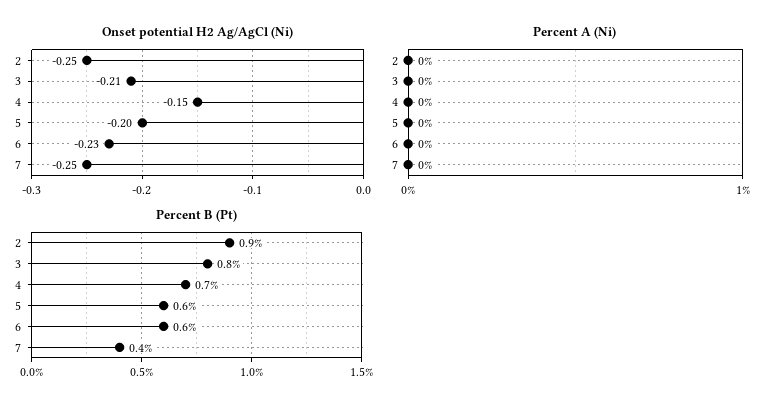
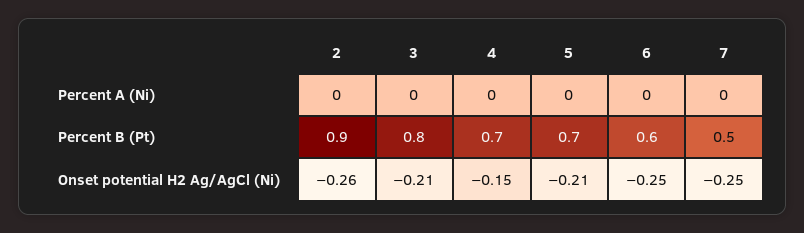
  {
    "Onset potential H2 Ag/AgCl (Ni)": {
-     "2": -0.25,
+     "2": -0.26,
      "3": -0.21,
      "4": -0.15,
-     "5": -0.2,
+     "5": -0.21,
-     "6": -0.23,
+     "6": -0.25,
      "7": -0.25
    },
    "Percent A (Ni)": {
      "2": 0,
      "3": 0,
      "4": 0,
      "5": 0,
      "6": 0,
      "7": 0
    },
    "Percent B (Pt)": {
      "2": 0.9,
      "3": 0.8,
      "4": 0.7,
-     "5": 0.6,
+     "5": 0.7,
      "6": 0.6,
-     "7": 0.4
+     "7": 0.5
    }
  }

